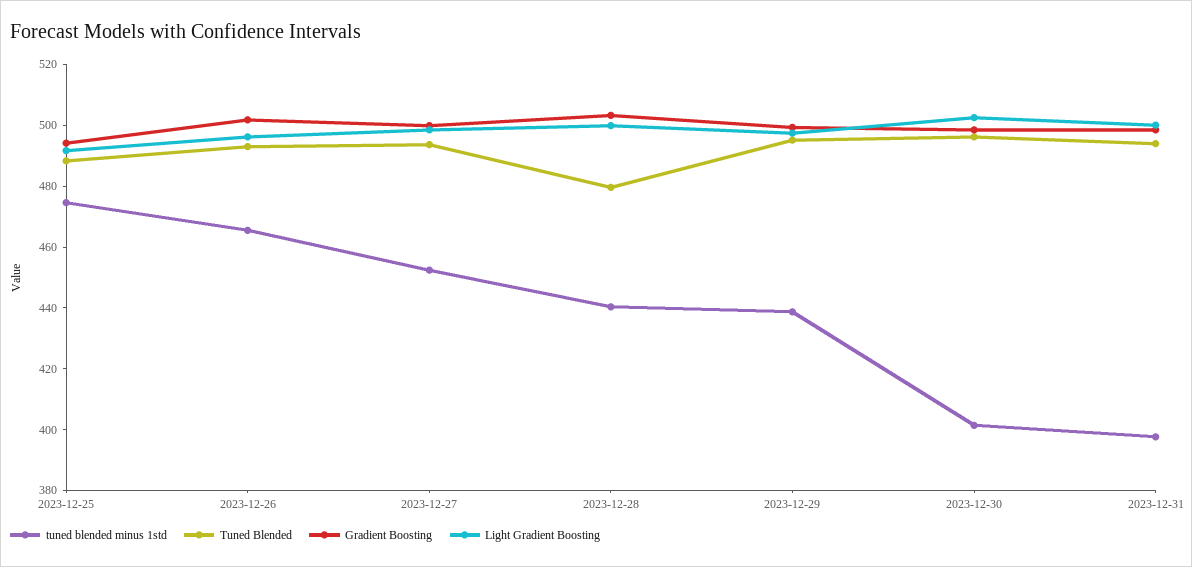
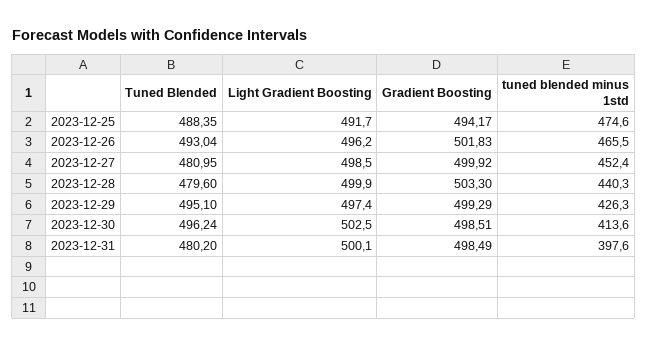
  {
    "tuned blended minus 1std": {
      "2023-12-25": 474.6,
      "2023-12-26": 465.5,
      "2023-12-27": 452.4,
      "2023-12-28": 440.3,
-     "2023-12-29": 440,
+     "2023-12-29": 426.3,
-     "2023-12-30": 400,
+     "2023-12-30": 413.6,
      "2023-12-31": 397.6
    },
    "Tuned Blended": {
      "2023-12-25": 488.35,
      "2023-12-26": 493.04,
-     "2023-12-27": 495,
+     "2023-12-27": 480.95,
      "2023-12-28": 479.6,
      "2023-12-29": 495.1,
      "2023-12-30": 496.24,
-     "2023-12-31": 495
+     "2023-12-31": 480.2
    },
    "Gradient Boosting": {
      "2023-12-25": 494.17,
      "2023-12-26": 501.83,
      "2023-12-27": 499.92,
      "2023-12-28": 503.3,
      "2023-12-29": 499.29,
      "2023-12-30": 498.51,
      "2023-12-31": 498.49
    },
    "Light Gradient Boosting": {
      "2023-12-25": 491.7,
      "2023-12-26": 496.2,
      "2023-12-27": 498.5,
      "2023-12-28": 499.9,
      "2023-12-29": 497.4,
      "2023-12-30": 502.5,
      "2023-12-31": 500.1
    }
  }

